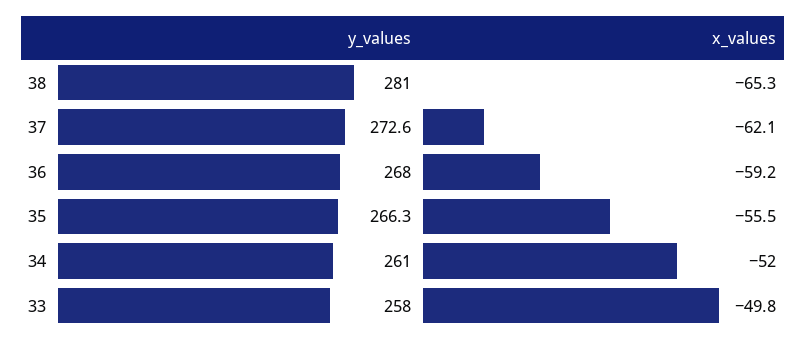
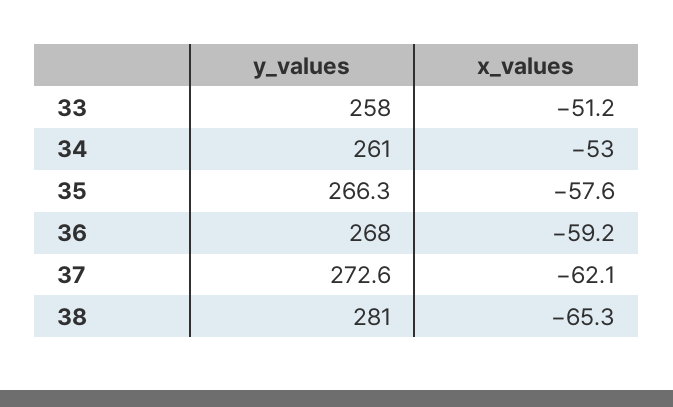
  {
    "y_values": {
      "38": 281,
      "37": 272.6,
      "36": 268,
      "35": 266.3,
      "34": 261,
      "33": 258
    },
    "x_values": {
      "38": -65.3,
      "37": -62.1,
      "36": -59.2,
-     "35": -55.5,
+     "35": -57.6,
-     "34": -52,
+     "34": -53,
-     "33": -49.8
+     "33": -51.2
    }
  }

